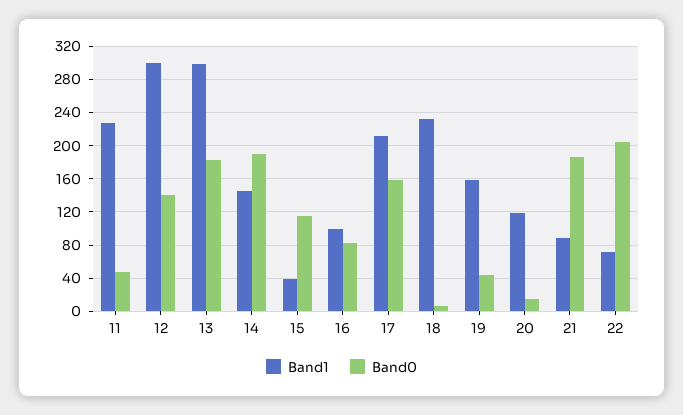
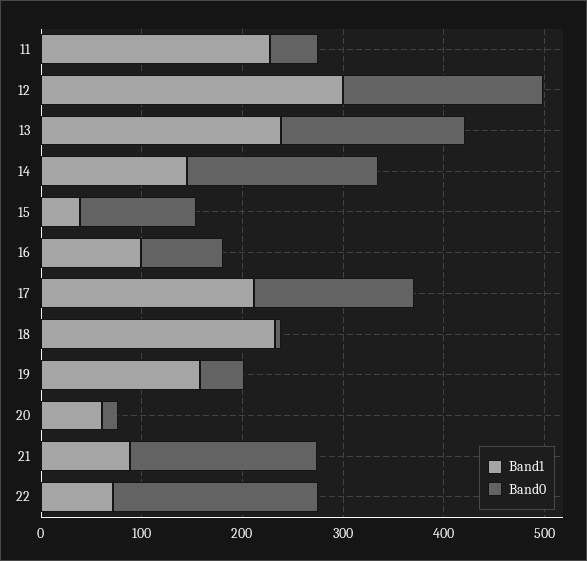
  {
    "Band1": {
      "11": 230,
      "12": 300,
-     "13": 300,
+     "13": 240,
      "14": 150,
      "15": 40,
      "16": 100,
      "17": 210,
      "18": 230,
      "19": 160,
-     "20": 120,
+     "20": 60,
      "21": 90,
      "22": 70
    },
    "Band0": {
      "11": 50,
-     "12": 140,
+     "12": 200,
      "13": 180,
      "14": 190,
      "15": 120,
      "16": 80,
      "17": 160,
      "18": 10,
      "19": 40,
      "20": 20,
      "21": 190,
      "22": 200
    }
  }

